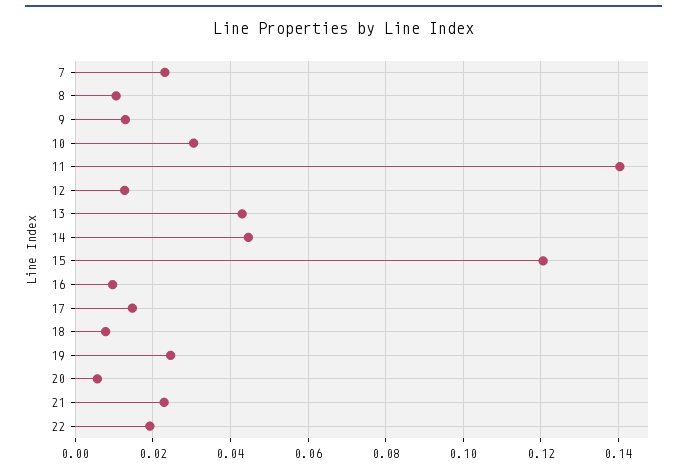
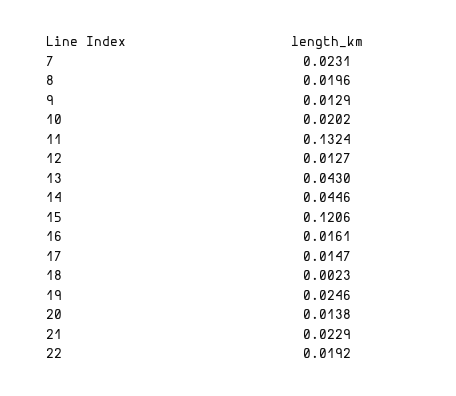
  {
    "7": 0.0231,
-   "8": 0.01,
+   "8": 0.0196,
    "9": 0.0129,
-   "10": 0.03,
+   "10": 0.0202,
-   "11": 0.14,
+   "11": 0.1324,
    "12": 0.0127,
    "13": 0.043,
    "14": 0.0446,
    "15": 0.1206,
-   "16": 0.01,
+   "16": 0.0161,
    "17": 0.0147,
-   "18": 0.008,
+   "18": 0.0023,
    "19": 0.0246,
-   "20": 0.006,
+   "20": 0.0138,
    "21": 0.0229,
    "22": 0.0192
  }

